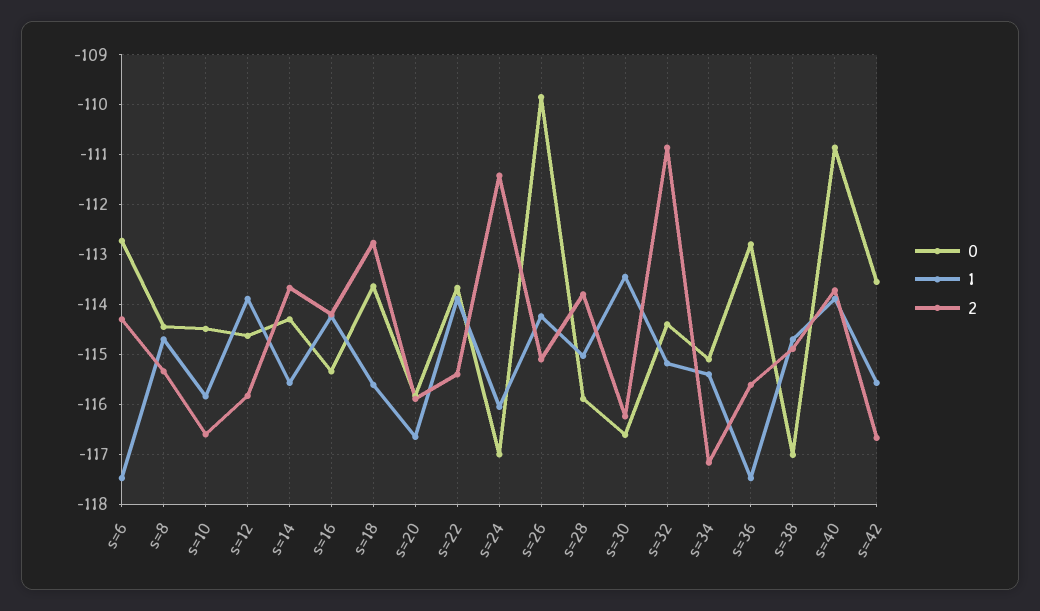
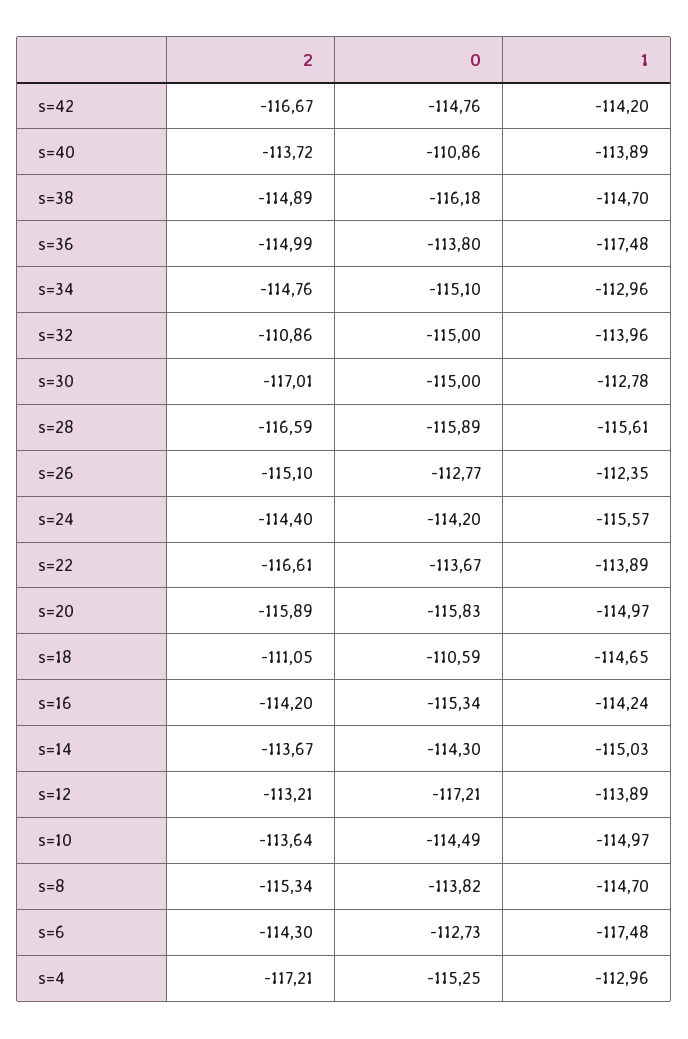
  {
    "0": {
      "s=6": -112.73,
-     "s=8": -114.4,
+     "s=8": -113.82,
      "s=10": -114.49,
-     "s=12": -114.6,
+     "s=12": -117.21,
      "s=14": -114.3,
      "s=16": -115.34,
-     "s=18": -113.6,
+     "s=18": -110.59,
      "s=20": -115.83,
      "s=22": -113.67,
-     "s=24": -117,
+     "s=24": -114.2,
-     "s=26": -109.8,
+     "s=26": -112.77,
      "s=28": -115.89,
-     "s=30": -116.6,
+     "s=30": -115,
-     "s=32": -114.4,
+     "s=32": -115,
      "s=34": -115.1,
-     "s=36": -112.8,
+     "s=36": -113.8,
-     "s=38": -117,
+     "s=38": -116.18,
      "s=40": -110.86,
-     "s=42": -113.6
+     "s=42": -114.76,
+     "s=4": -115.25
    },
    "1": {
      "s=6": -117.48,
      "s=8": -114.7,
-     "s=10": -115.8,
+     "s=10": -114.97,
      "s=12": -113.89,
-     "s=14": -115.6,
+     "s=14": -115.03,
      "s=16": -114.24,
-     "s=18": -115.6,
+     "s=18": -114.65,
-     "s=20": -116.6,
+     "s=20": -114.97,
      "s=22": -113.89,
-     "s=24": -116,
+     "s=24": -115.57,
-     "s=26": -114.2,
+     "s=26": -112.35,
-     "s=28": -115,
+     "s=28": -115.61,
-     "s=30": -113.4,
+     "s=30": -112.78,
-     "s=32": -115.2,
+     "s=32": -113.96,
-     "s=34": -115.4,
+     "s=34": -112.96,
      "s=36": -117.48,
      "s=38": -114.7,
      "s=40": -113.89,
-     "s=42": -115.6
+     "s=42": -114.2,
+     "s=4": -112.96
    },
    "2": {
      "s=6": -114.3,
      "s=8": -115.34,
-     "s=10": -116.6,
+     "s=10": -113.64,
-     "s=12": -115.8,
+     "s=12": -113.21,
      "s=14": -113.67,
      "s=16": -114.2,
-     "s=18": -112.8,
+     "s=18": -111.05,
      "s=20": -115.89,
-     "s=22": -115.4,
+     "s=22": -116.61,
-     "s=24": -111.4,
+     "s=24": -114.4,
      "s=26": -115.1,
-     "s=28": -113.8,
+     "s=28": -116.59,
-     "s=30": -116.2,
+     "s=30": -117.01,
      "s=32": -110.86,
-     "s=34": -117.2,
+     "s=34": -114.76,
-     "s=36": -115.6,
+     "s=36": -114.99,
      "s=38": -114.89,
      "s=40": -113.72,
-     "s=42": -116.67
+     "s=42": -116.67,
+     "s=4": -117.21
    }
  }

